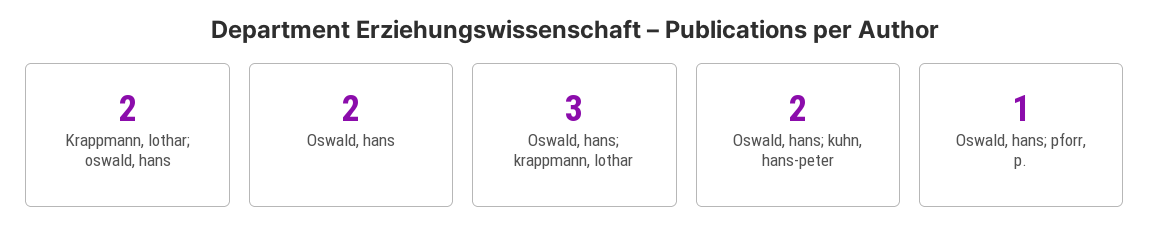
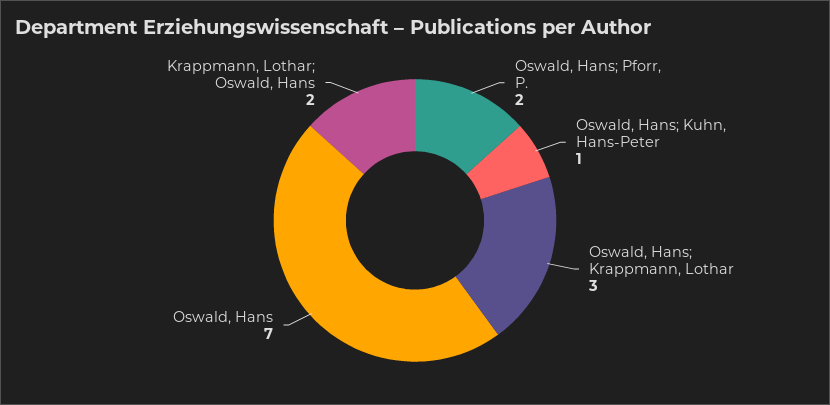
  {
    "Krappmann, lothar; oswald, hans": 2,
-   "Oswald, hans": 2,
+   "Oswald, hans": 7,
    "Oswald, hans; krappmann, lothar": 3,
-   "Oswald, hans; kuhn, hans-peter": 2,
+   "Oswald, hans; kuhn, hans-peter": 1,
-   "Oswald, hans; pforr, p.": 1
+   "Oswald, hans; pforr, p.": 2
  }

